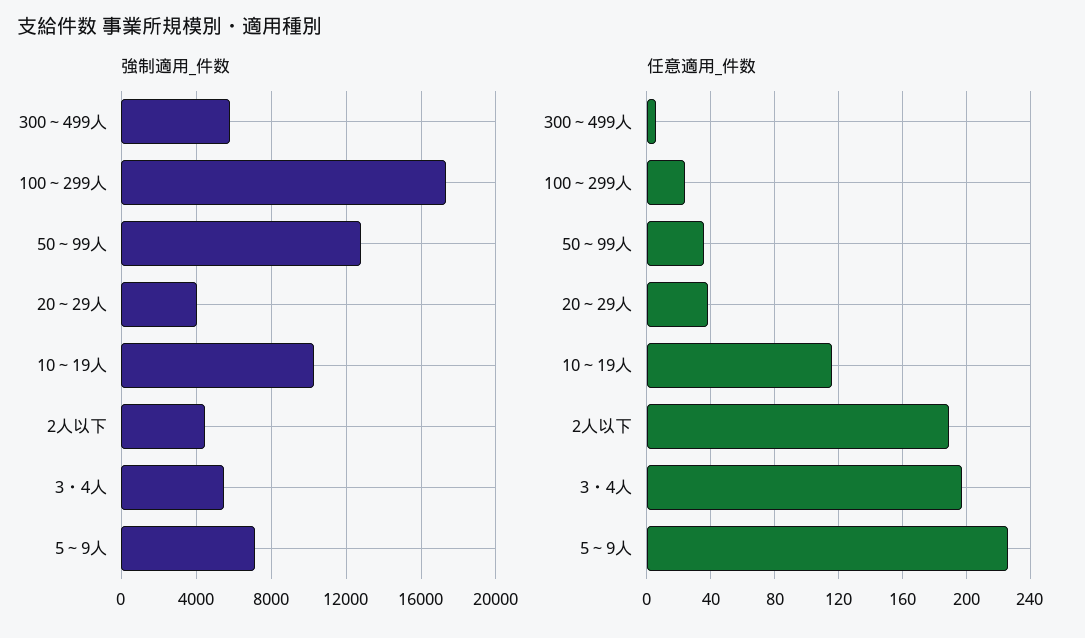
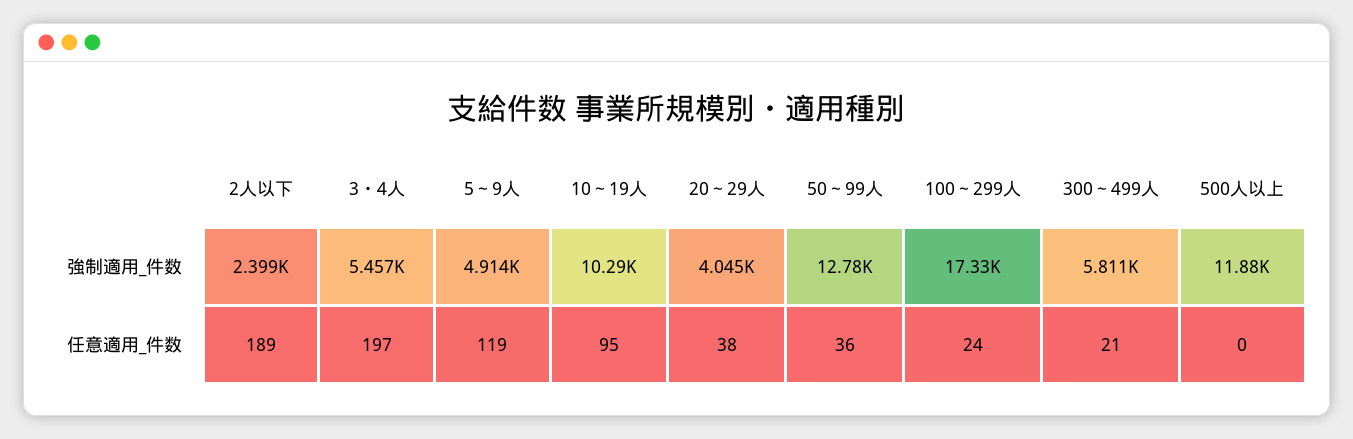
  {
    "強制適用_件数": {
      "300～499人": 5811,
      "100～299人": 17330,
      "50～99人": 12780,
      "20～29人": 4045,
      "10～19人": 10290,
-     "2人以下": 4500,
+     "2人以下": 2399,
      "3・4人": 5457,
-     "5～9人": 7000
+     "5～9人": 4914,
+     "500人以上": 11880
    },
    "任意適用_件数": {
-     "300～499人": 5,
+     "300～499人": 21,
      "100～299人": 24,
      "50～99人": 36,
      "20～29人": 38,
-     "10～19人": 115,
+     "10～19人": 95,
      "2人以下": 189,
      "3・4人": 197,
-     "5～9人": 225
+     "5～9人": 119,
+     "500人以上": 0
    }
  }

